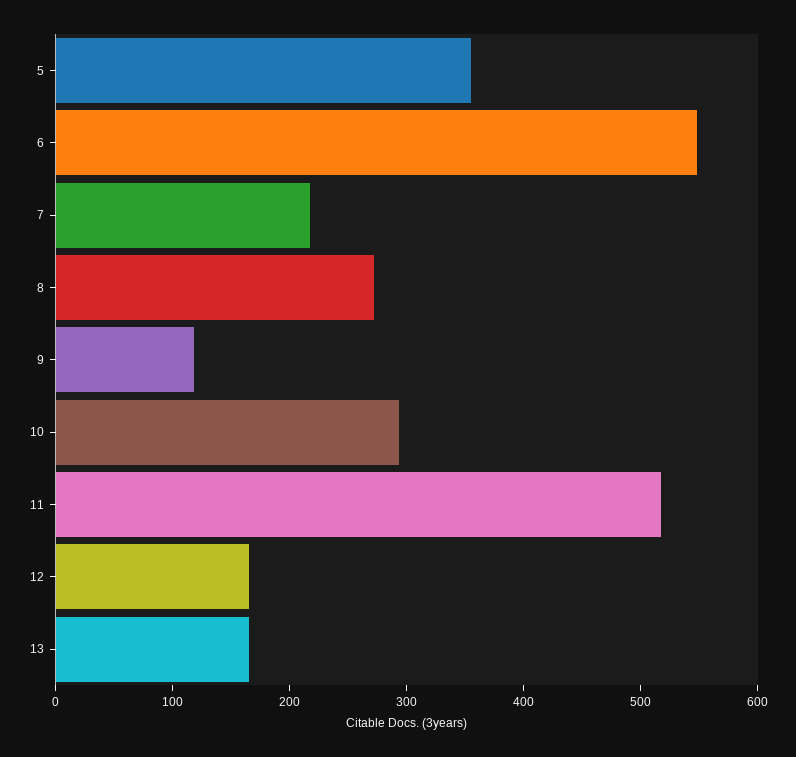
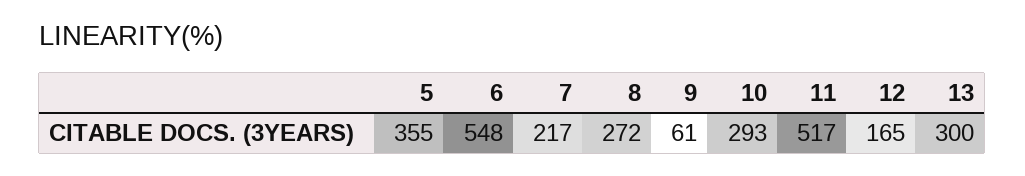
  {
    "5": 355,
    "6": 548,
    "7": 217,
    "8": 272,
-   "9": 120,
+   "9": 61,
    "10": 293,
    "11": 517,
    "12": 165,
-   "13": 160
+   "13": 300
  }

